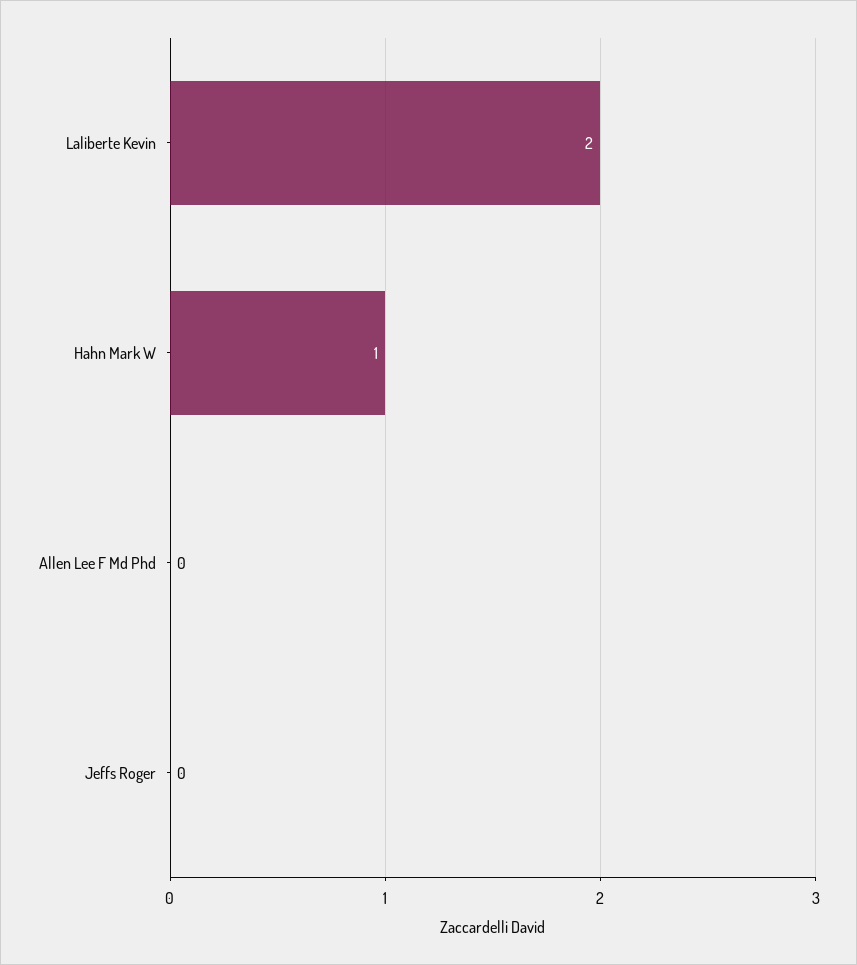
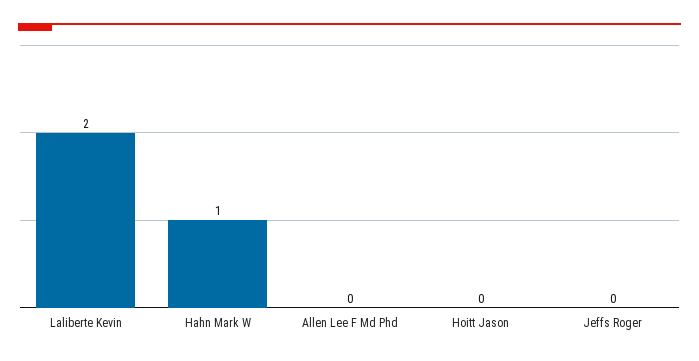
  {
    "Laliberte Kevin": 2,
    "Hahn Mark W": 1,
    "Allen Lee F Md Phd": 0,
-   "Jeffs Roger": 0
+   "Jeffs Roger": 0,
+   "Hoitt Jason": 0
  }

